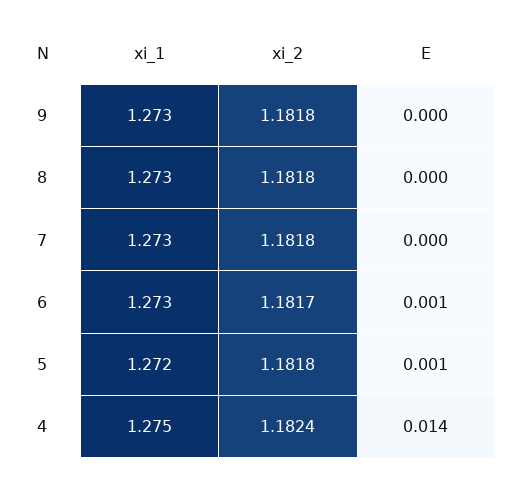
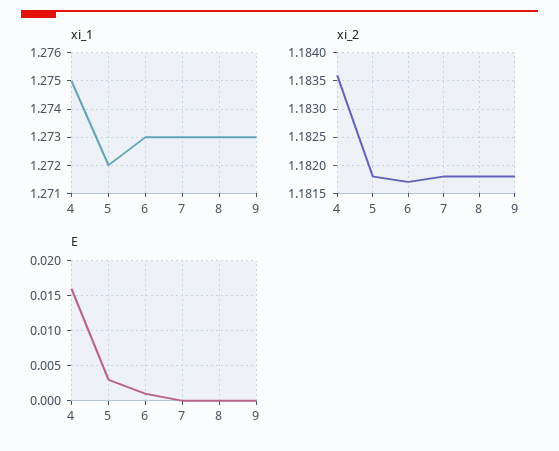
  {
    "xi_1": {
      "9": 1.273,
      "8": 1.273,
      "7": 1.273,
      "6": 1.273,
      "5": 1.272,
      "4": 1.275
    },
    "xi_2": {
      "9": 1.1818,
      "8": 1.1818,
      "7": 1.1818,
      "6": 1.1817,
      "5": 1.1818,
-     "4": 1.1824
+     "4": 1.1835
    },
    "E": {
      "9": 0,
      "8": 0,
      "7": 0,
      "6": 0.001,
-     "5": 0.001,
+     "5": 0.003,
-     "4": 0.014
+     "4": 0.016
    }
  }

